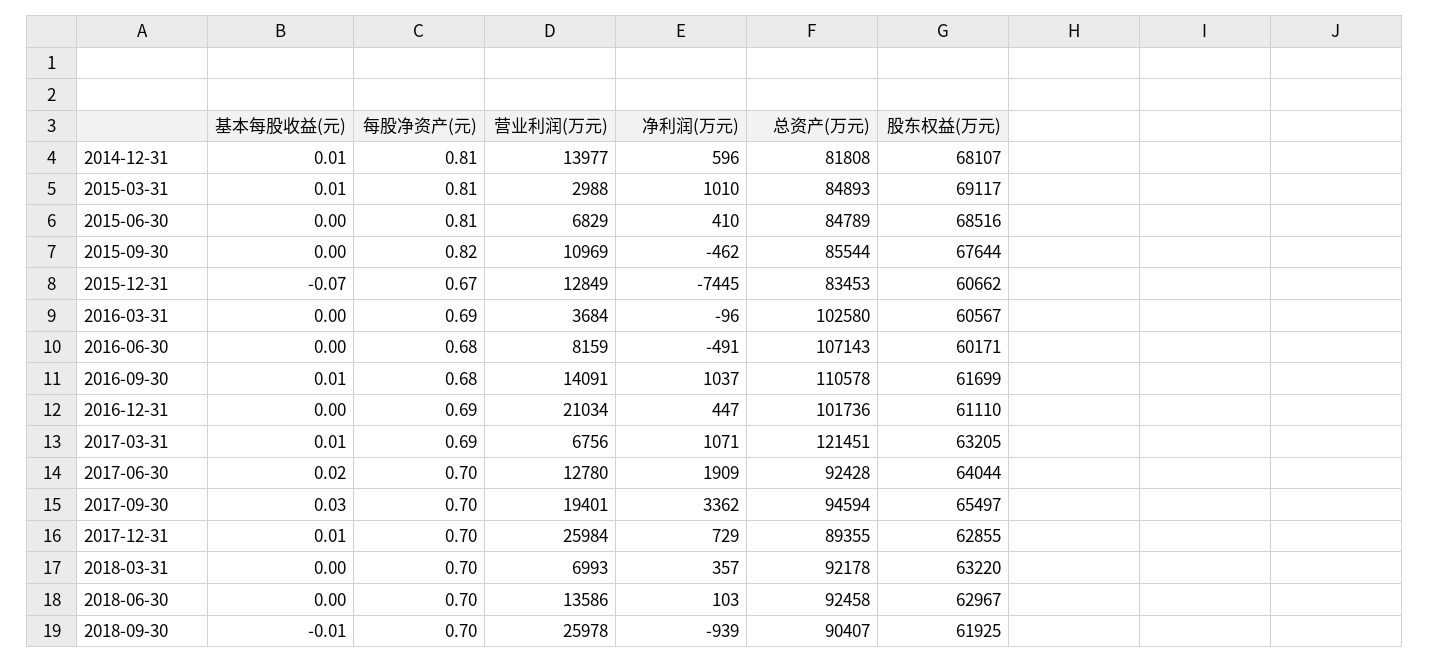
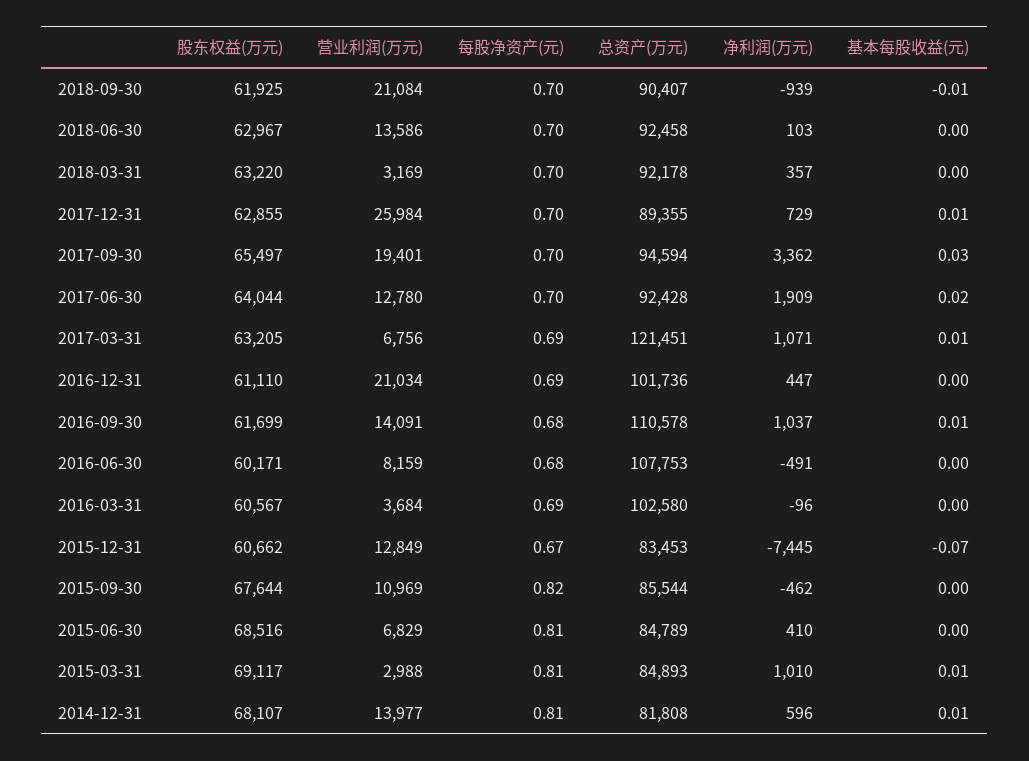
  {
    "基本每股收益(元)": {
      "2014-12-31": 0.01,
      "2015-03-31": 0.01,
      "2015-06-30": 0,
      "2015-09-30": 0,
      "2015-12-31": -0.07,
      "2016-03-31": 0,
      "2016-06-30": 0,
      "2016-09-30": 0.01,
      "2016-12-31": 0,
      "2017-03-31": 0.01,
      "2017-06-30": 0.02,
      "2017-09-30": 0.03,
      "2017-12-31": 0.01,
      "2018-03-31": 0,
      "2018-06-30": 0,
      "2018-09-30": -0.01
    },
    "每股净资产(元)": {
      "2014-12-31": 0.81,
      "2015-03-31": 0.81,
      "2015-06-30": 0.81,
      "2015-09-30": 0.82,
      "2015-12-31": 0.67,
      "2016-03-31": 0.69,
      "2016-06-30": 0.68,
      "2016-09-30": 0.68,
      "2016-12-31": 0.69,
      "2017-03-31": 0.69,
      "2017-06-30": 0.7,
      "2017-09-30": 0.7,
      "2017-12-31": 0.7,
      "2018-03-31": 0.7,
      "2018-06-30": 0.7,
      "2018-09-30": 0.7
    },
    "营业利润(万元)": {
      "2014-12-31": 13977,
      "2015-03-31": 2988,
      "2015-06-30": 6829,
      "2015-09-30": 10969,
      "2015-12-31": 12849,
      "2016-03-31": 3684,
      "2016-06-30": 8159,
      "2016-09-30": 14091,
      "2016-12-31": 21034,
      "2017-03-31": 6756,
      "2017-06-30": 12780,
      "2017-09-30": 19401,
      "2017-12-31": 25984,
-     "2018-03-31": 6993,
+     "2018-03-31": 3169,
      "2018-06-30": 13586,
-     "2018-09-30": 25978
+     "2018-09-30": 21084
    },
    "净利润(万元)": {
      "2014-12-31": 596,
      "2015-03-31": 1010,
      "2015-06-30": 410,
      "2015-09-30": -462,
      "2015-12-31": -7445,
      "2016-03-31": -96,
      "2016-06-30": -491,
      "2016-09-30": 1037,
      "2016-12-31": 447,
      "2017-03-31": 1071,
      "2017-06-30": 1909,
      "2017-09-30": 3362,
      "2017-12-31": 729,
      "2018-03-31": 357,
      "2018-06-30": 103,
      "2018-09-30": -939
    },
    "总资产(万元)": {
      "2014-12-31": 81808,
      "2015-03-31": 84893,
      "2015-06-30": 84789,
      "2015-09-30": 85544,
      "2015-12-31": 83453,
      "2016-03-31": 102580,
-     "2016-06-30": 107143,
+     "2016-06-30": 107753,
      "2016-09-30": 110578,
      "2016-12-31": 101736,
      "2017-03-31": 121451,
      "2017-06-30": 92428,
      "2017-09-30": 94594,
      "2017-12-31": 89355,
      "2018-03-31": 92178,
      "2018-06-30": 92458,
      "2018-09-30": 90407
    },
    "股东权益(万元)": {
      "2014-12-31": 68107,
      "2015-03-31": 69117,
      "2015-06-30": 68516,
      "2015-09-30": 67644,
      "2015-12-31": 60662,
      "2016-03-31": 60567,
      "2016-06-30": 60171,
      "2016-09-30": 61699,
      "2016-12-31": 61110,
      "2017-03-31": 63205,
      "2017-06-30": 64044,
      "2017-09-30": 65497,
      "2017-12-31": 62855,
      "2018-03-31": 63220,
      "2018-06-30": 62967,
      "2018-09-30": 61925
    }
  }

